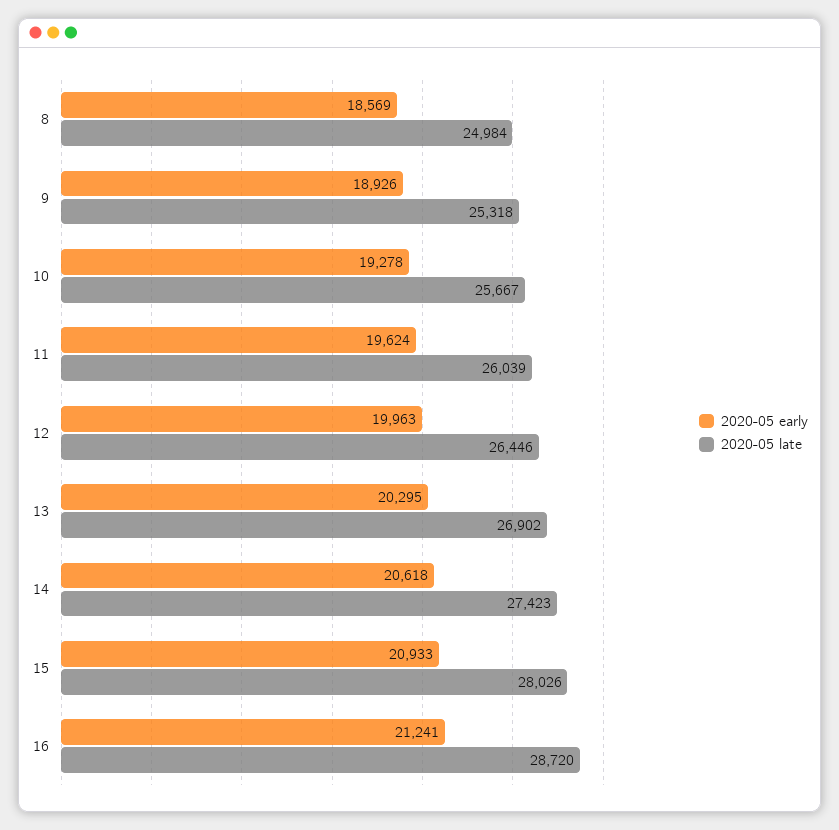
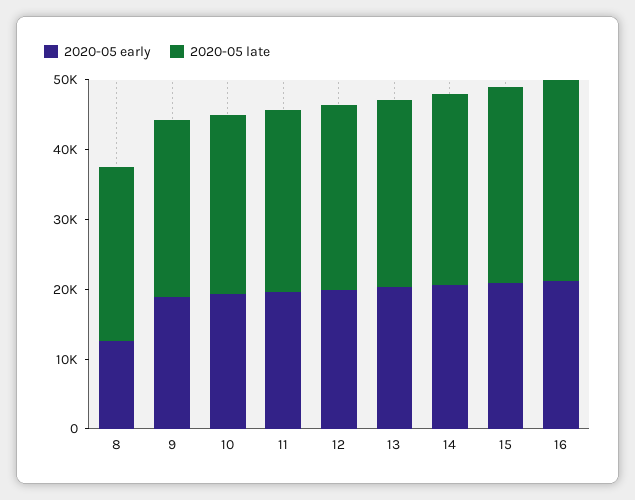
  {
    "2020-05 early": {
-     "8": 18569,
+     "8": 12000,
      "9": 18926,
      "10": 19278,
      "11": 19624,
      "12": 19963,
      "13": 20295,
      "14": 20618,
      "15": 20933,
      "16": 21241
    },
    "2020-05 late": {
      "8": 24984,
      "9": 25318,
      "10": 25667,
      "11": 26039,
      "12": 26446,
      "13": 26902,
      "14": 27423,
      "15": 28026,
      "16": 28720
    }
  }

